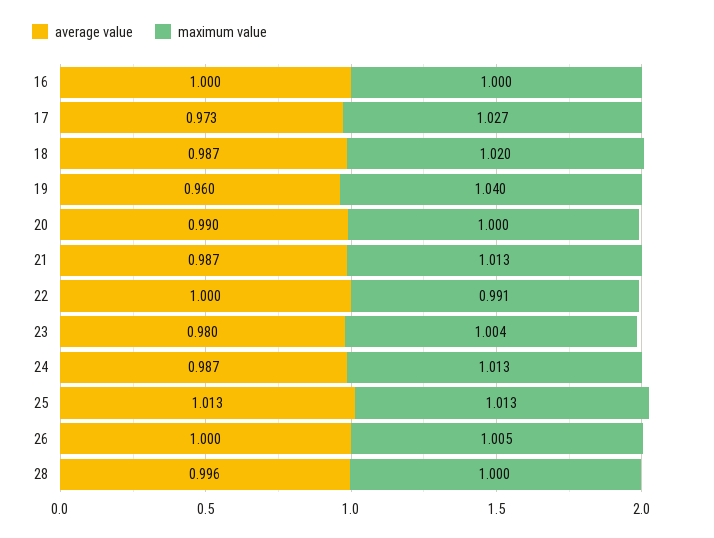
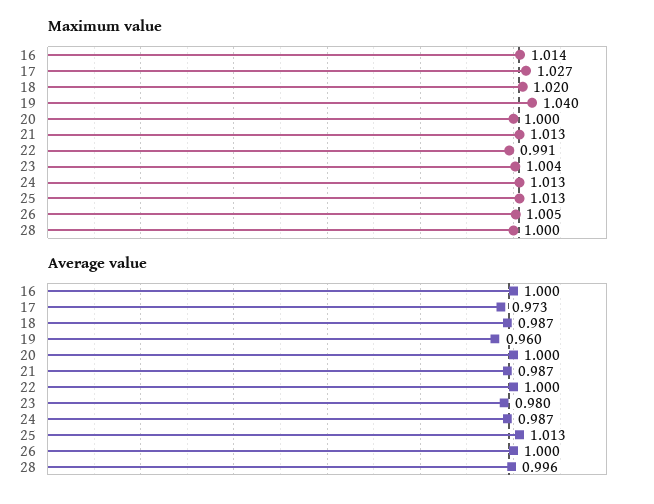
  {
    "average value": {
      "16": 1,
      "17": 0.973,
      "18": 0.987,
      "19": 0.96,
-     "20": 0.99,
+     "20": 1,
      "21": 0.987,
      "22": 1,
      "23": 0.98,
      "24": 0.987,
      "25": 1.013,
      "26": 1,
      "28": 0.996
    },
    "maximum value": {
-     "16": 1,
+     "16": 1.014,
      "17": 1.027,
      "18": 1.02,
      "19": 1.04,
      "20": 1,
      "21": 1.013,
      "22": 0.991,
      "23": 1.004,
      "24": 1.013,
      "25": 1.013,
      "26": 1.005,
      "28": 1
    }
  }

